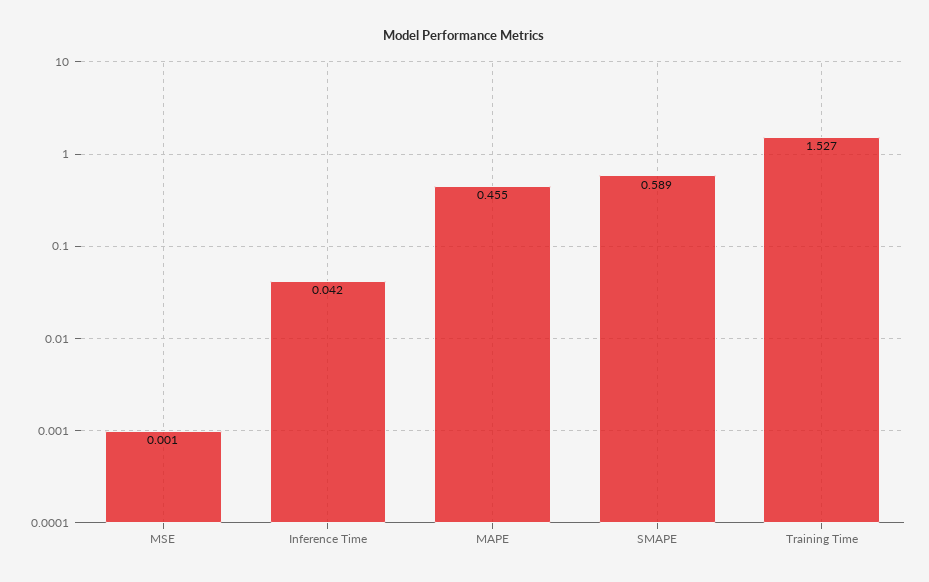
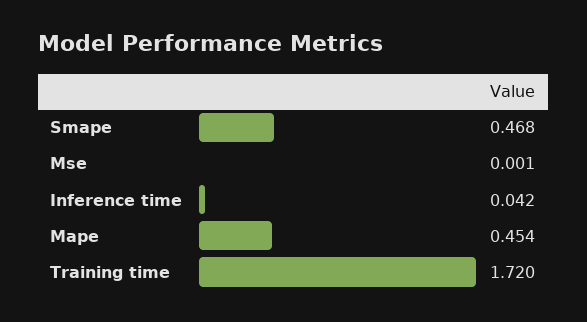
  {
    "MSE": 0.001,
    "Inference Time": 0.042,
-   "MAPE": 0.455,
+   "MAPE": 0.454,
-   "SMAPE": 0.589,
+   "SMAPE": 0.468,
-   "Training Time": 1.527
+   "Training Time": 1.72
  }

